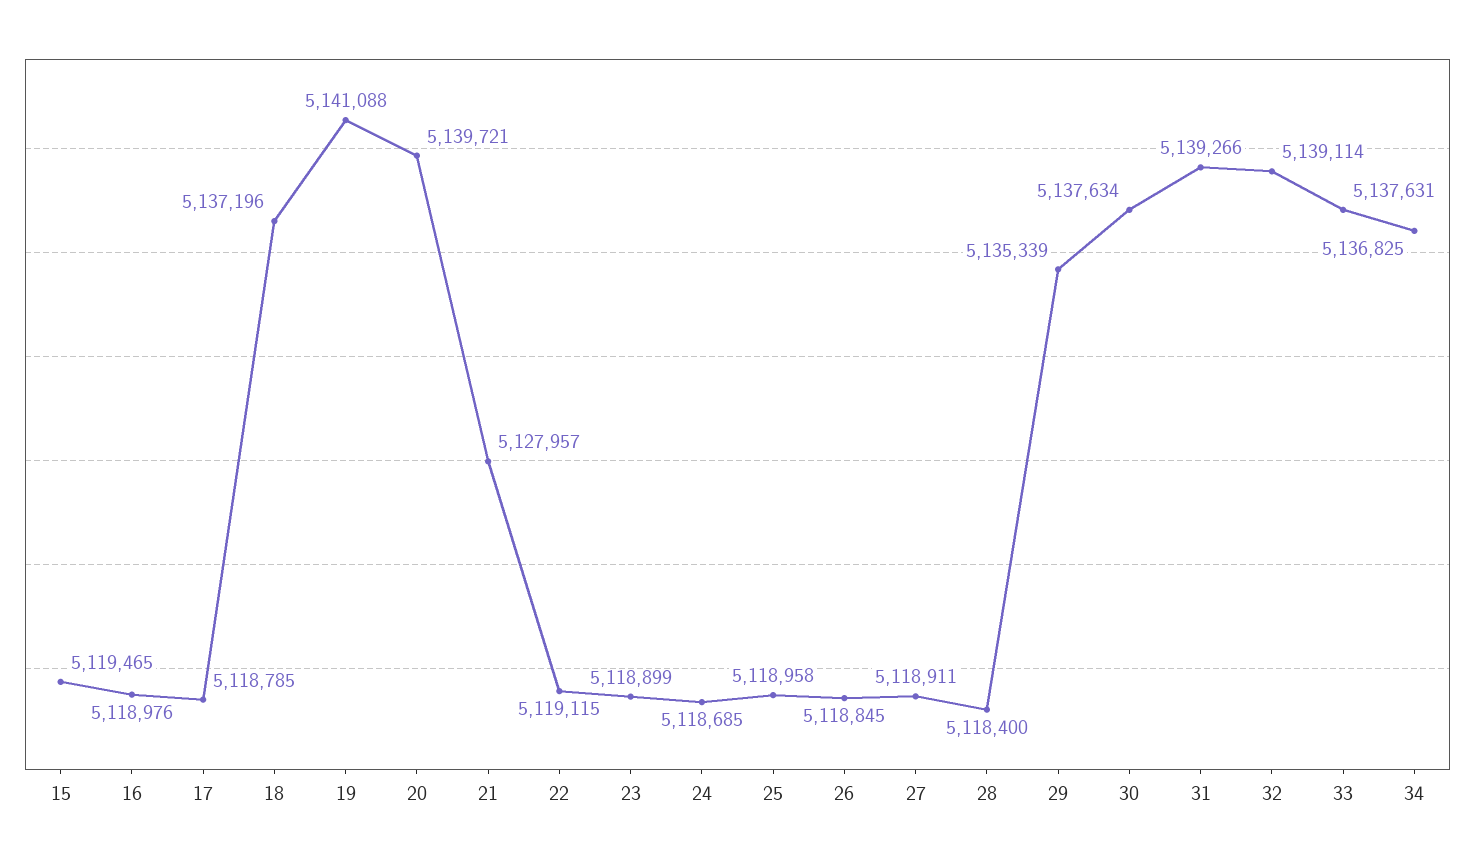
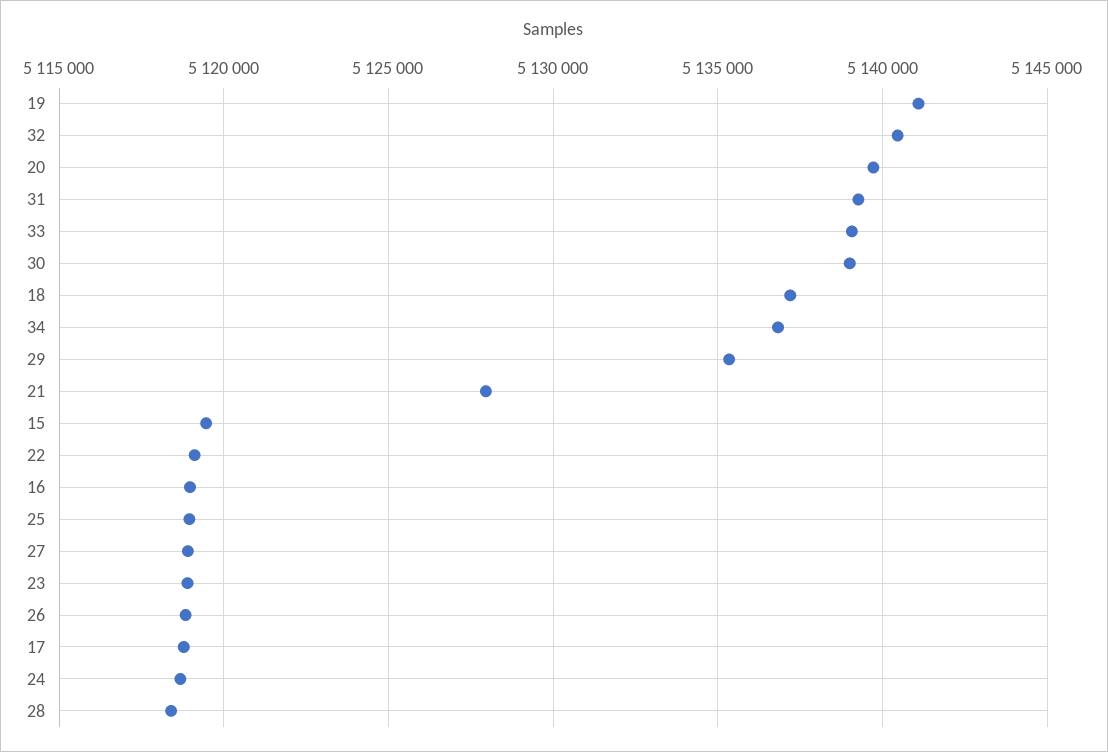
  {
    "15": 5119465,
    "16": 5118976,
    "17": 5118785,
    "18": 5137196,
    "19": 5141088,
    "20": 5139721,
    "21": 5127957,
    "22": 5119115,
    "23": 5118899,
    "24": 5118685,
    "25": 5118958,
    "26": 5118845,
    "27": 5118911,
    "28": 5118400,
    "29": 5135339,
-   "30": 5137634,
+   "30": 5139000,
    "31": 5139266,
-   "32": 5139114,
+   "32": 5140500,
-   "33": 5137631,
+   "33": 5139000,
    "34": 5136825
  }

